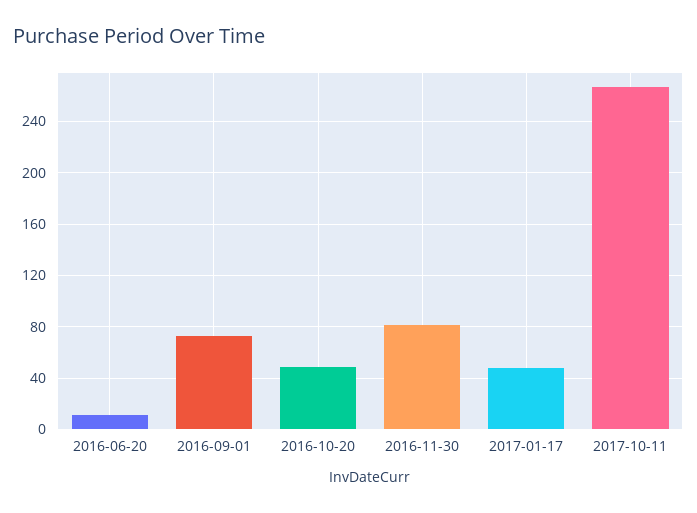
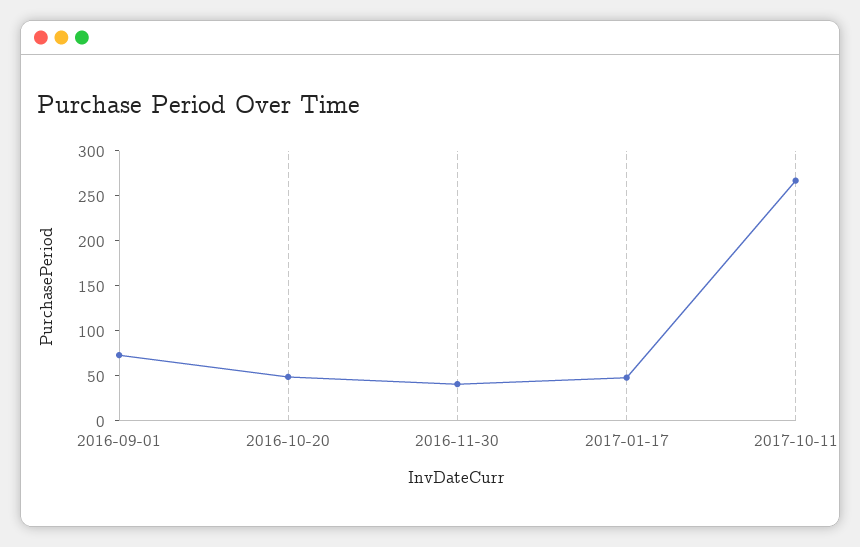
  {
-   "2016-06-20": 10,
    "2016-09-01": 75,
    "2016-10-20": 50,
-   "2016-11-30": 80,
+   "2016-11-30": 40,
    "2017-01-17": 50,
    "2017-10-11": 265
  }

